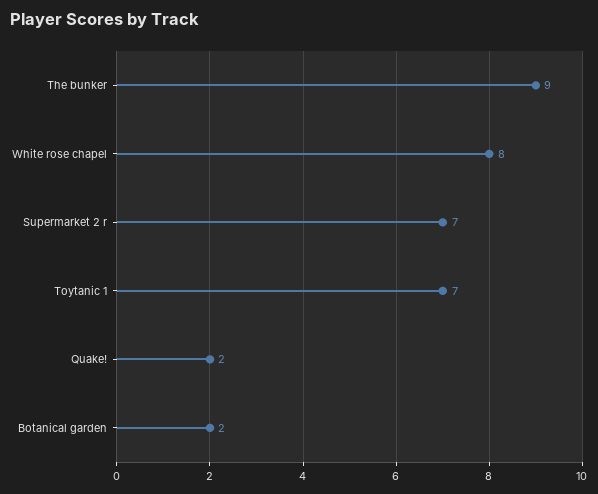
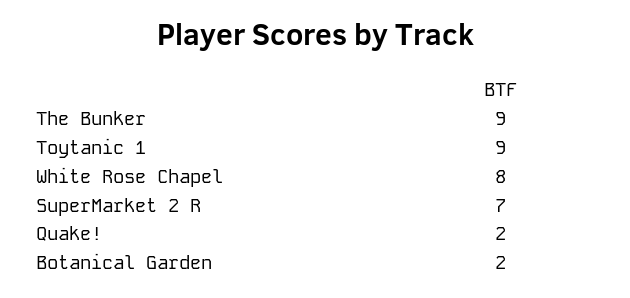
  {
    "The bunker": 9,
    "White rose chapel": 8,
    "Supermarket 2 r": 7,
-   "Toytanic 1": 7,
+   "Toytanic 1": 9,
    "Quake!": 2,
    "Botanical garden": 2
  }

